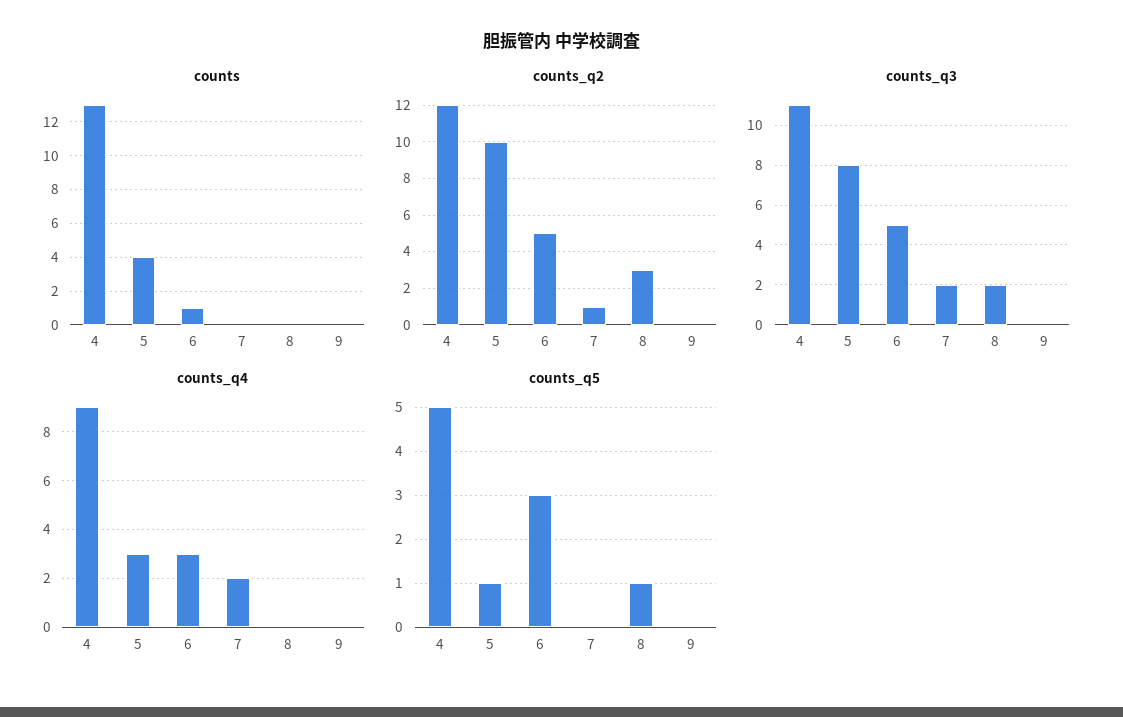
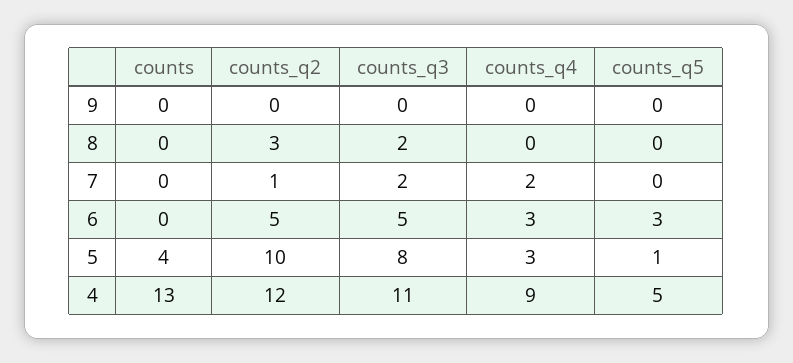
  {
    "counts": {
      "4": 13,
      "5": 4,
-     "6": 1,
+     "6": 0,
      "7": 0,
      "8": 0,
      "9": 0
    },
    "counts_q2": {
      "4": 12,
      "5": 10,
      "6": 5,
      "7": 1,
      "8": 3,
      "9": 0
    },
    "counts_q3": {
      "4": 11,
      "5": 8,
      "6": 5,
      "7": 2,
      "8": 2,
      "9": 0
    },
    "counts_q4": {
      "4": 9,
      "5": 3,
      "6": 3,
      "7": 2,
      "8": 0,
      "9": 0
    },
    "counts_q5": {
      "4": 5,
      "5": 1,
      "6": 3,
      "7": 0,
-     "8": 1,
+     "8": 0,
      "9": 0
    }
  }

